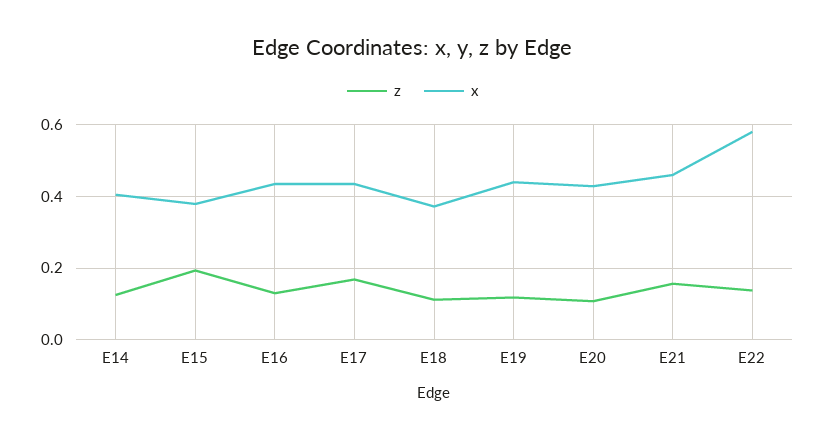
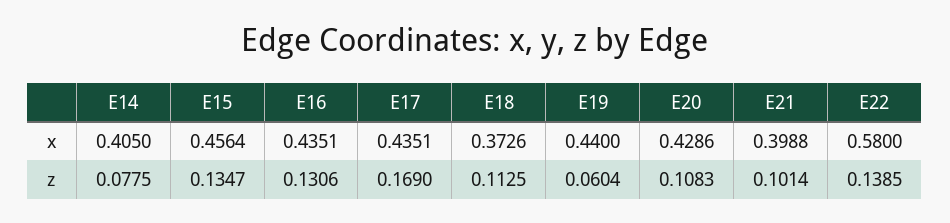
  {
    "z": {
-     "E14": 0.12,
+     "E14": 0.0775,
-     "E15": 0.2,
+     "E15": 0.1347,
      "E16": 0.1306,
      "E17": 0.169,
      "E18": 0.1125,
-     "E19": 0.12,
+     "E19": 0.0604,
      "E20": 0.1083,
-     "E21": 0.16,
+     "E21": 0.1014,
      "E22": 0.1385
    },
    "x": {
      "E14": 0.405,
-     "E15": 0.38,
+     "E15": 0.4564,
      "E16": 0.4351,
      "E17": 0.4351,
      "E18": 0.3726,
      "E19": 0.44,
      "E20": 0.4286,
-     "E21": 0.46,
+     "E21": 0.3988,
      "E22": 0.58
    }
  }

